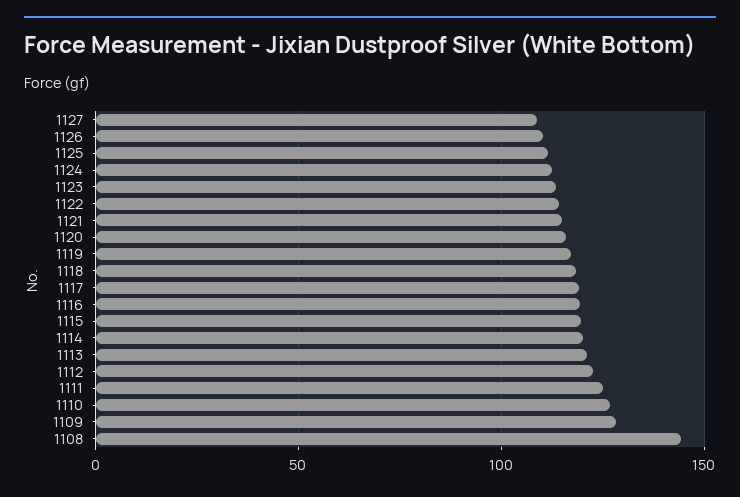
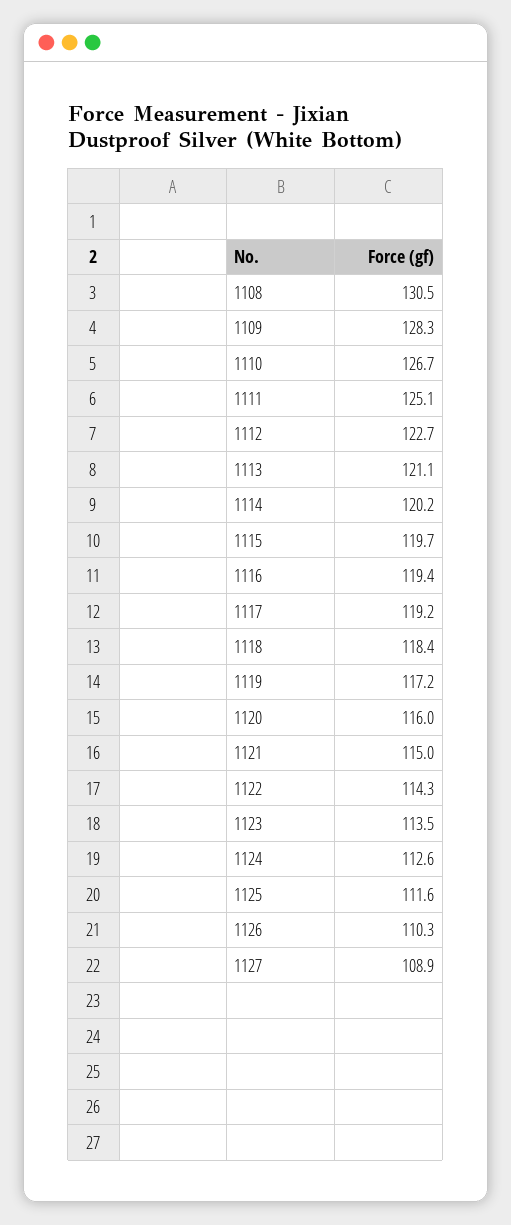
  {
    "1127": 108.9,
    "1126": 110.3,
    "1125": 111.6,
    "1124": 112.6,
    "1123": 113.5,
    "1122": 114.3,
    "1121": 115,
    "1120": 116,
    "1119": 117.2,
    "1118": 118.4,
    "1117": 119.2,
    "1116": 119.4,
    "1115": 119.7,
    "1114": 120.2,
    "1113": 121.1,
    "1112": 122.7,
    "1111": 125.1,
    "1110": 126.7,
    "1109": 128.3,
-   "1108": 145
+   "1108": 130.5
  }

